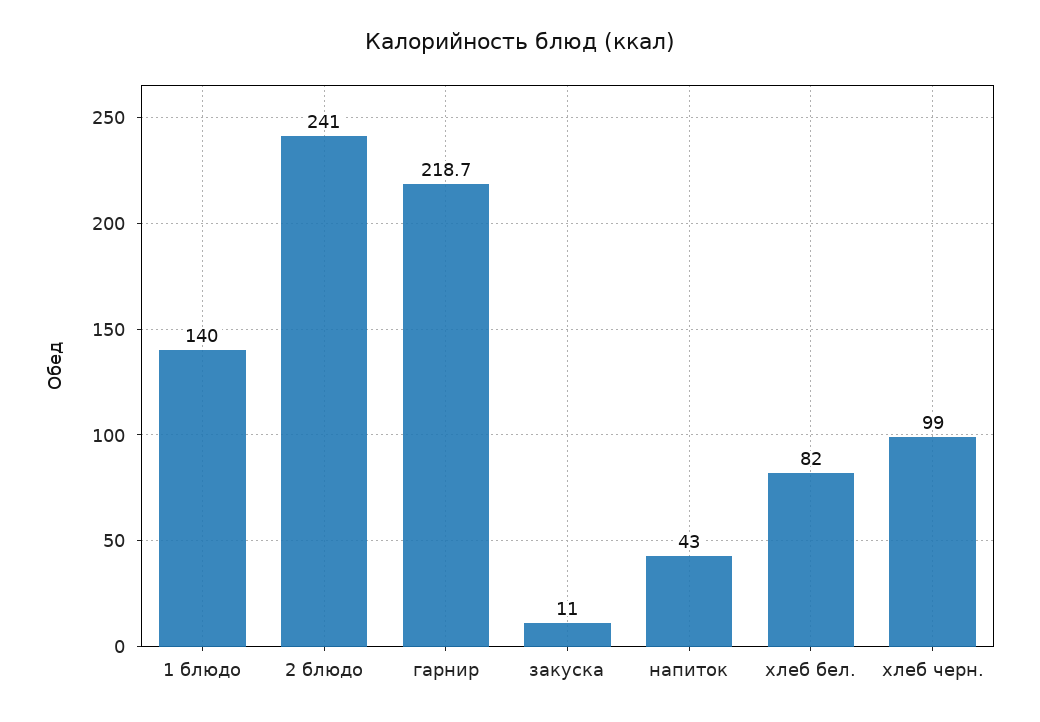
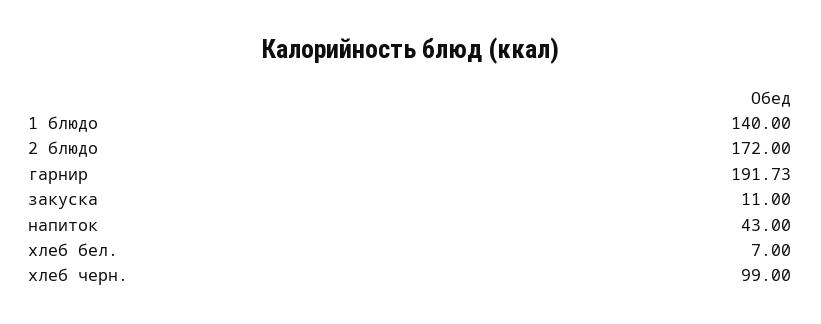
  {
    "1 блюдо": 140,
-   "2 блюдо": 241,
+   "2 блюдо": 172,
-   "гарнир": 218.7,
+   "гарнир": 191.73,
    "закуска": 11,
    "напиток": 43,
-   "хлеб бел.": 82,
+   "хлеб бел.": 7,
    "хлеб черн.": 99
  }

